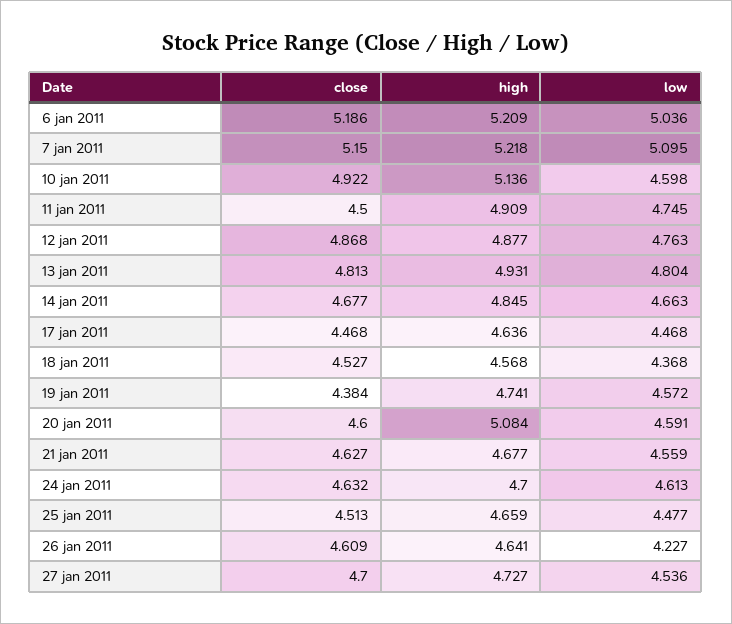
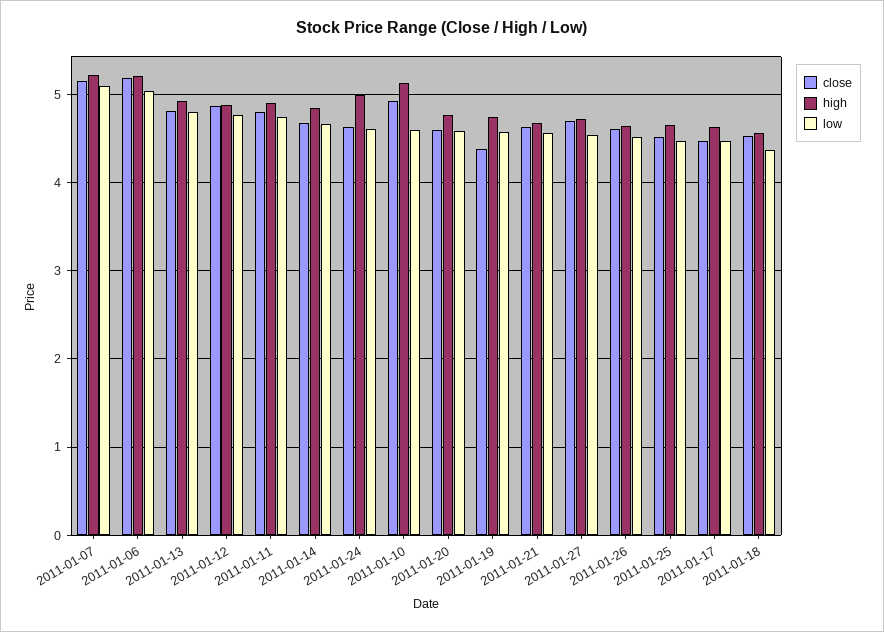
  {
    "close": {
      "6 jan 2011": 5.186,
      "7 jan 2011": 5.15,
      "10 jan 2011": 4.922,
-     "11 jan 2011": 4.5,
+     "11 jan 2011": 4.8,
      "12 jan 2011": 4.868,
      "13 jan 2011": 4.813,
      "14 jan 2011": 4.677,
      "17 jan 2011": 4.468,
      "18 jan 2011": 4.527,
      "19 jan 2011": 4.384,
      "20 jan 2011": 4.6,
      "21 jan 2011": 4.627,
      "24 jan 2011": 4.632,
      "25 jan 2011": 4.513,
      "26 jan 2011": 4.609,
      "27 jan 2011": 4.7
    },
    "high": {
      "6 jan 2011": 5.209,
      "7 jan 2011": 5.218,
      "10 jan 2011": 5.136,
      "11 jan 2011": 4.909,
      "12 jan 2011": 4.877,
      "13 jan 2011": 4.931,
      "14 jan 2011": 4.845,
      "17 jan 2011": 4.636,
      "18 jan 2011": 4.568,
      "19 jan 2011": 4.741,
-     "20 jan 2011": 5.084,
+     "20 jan 2011": 4.8,
      "21 jan 2011": 4.677,
-     "24 jan 2011": 4.7,
+     "24 jan 2011": 5,
      "25 jan 2011": 4.659,
      "26 jan 2011": 4.641,
      "27 jan 2011": 4.727
    },
    "low": {
      "6 jan 2011": 5.036,
      "7 jan 2011": 5.095,
      "10 jan 2011": 4.598,
      "11 jan 2011": 4.745,
      "12 jan 2011": 4.763,
      "13 jan 2011": 4.804,
      "14 jan 2011": 4.663,
      "17 jan 2011": 4.468,
      "18 jan 2011": 4.368,
      "19 jan 2011": 4.572,
      "20 jan 2011": 4.591,
      "21 jan 2011": 4.559,
      "24 jan 2011": 4.613,
      "25 jan 2011": 4.477,
-     "26 jan 2011": 4.227,
+     "26 jan 2011": 4.5,
      "27 jan 2011": 4.536
    }
  }

